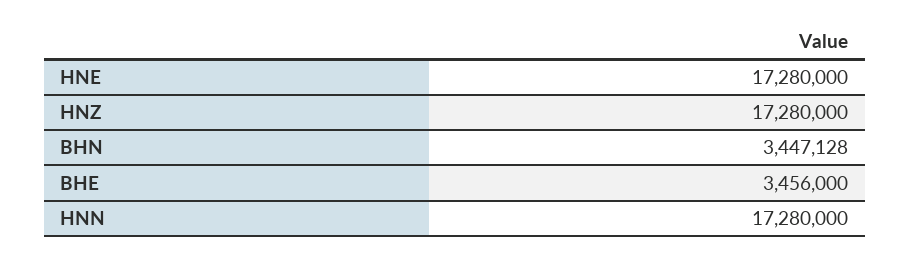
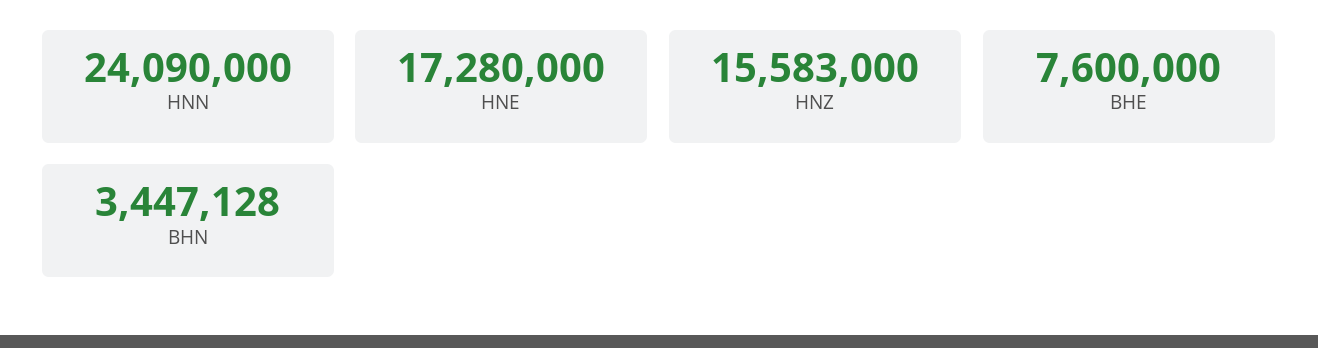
  {
    "HNE": 17280000,
-   "HNZ": 17280000,
+   "HNZ": 15583000,
    "BHN": 3447128,
-   "BHE": 3456000,
+   "BHE": 7600000,
-   "HNN": 17280000
+   "HNN": 24090000
  }

